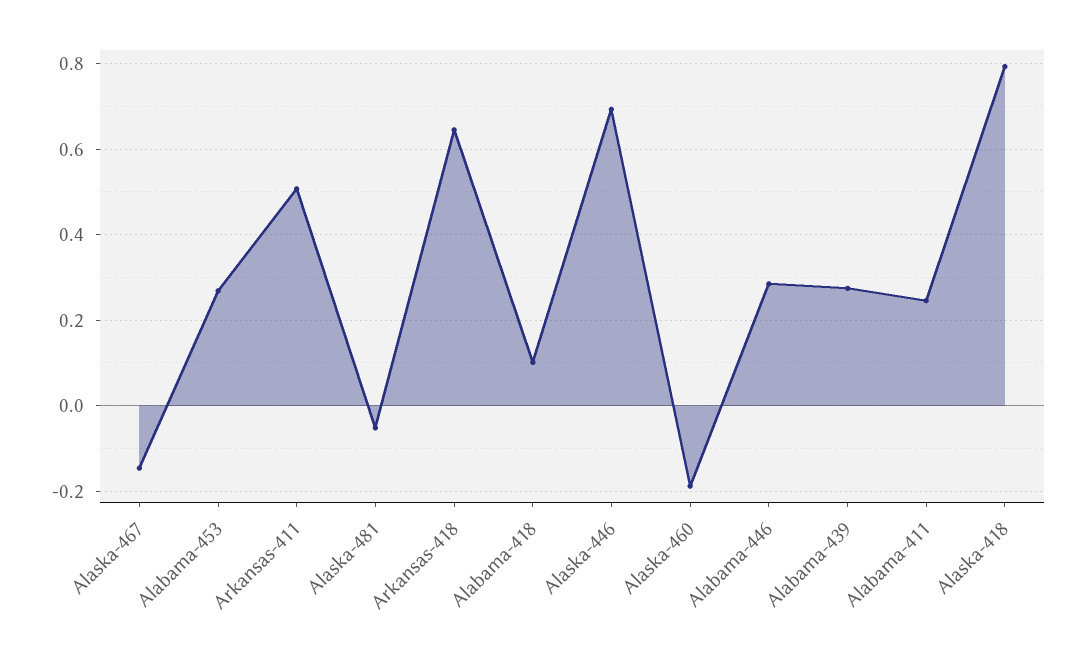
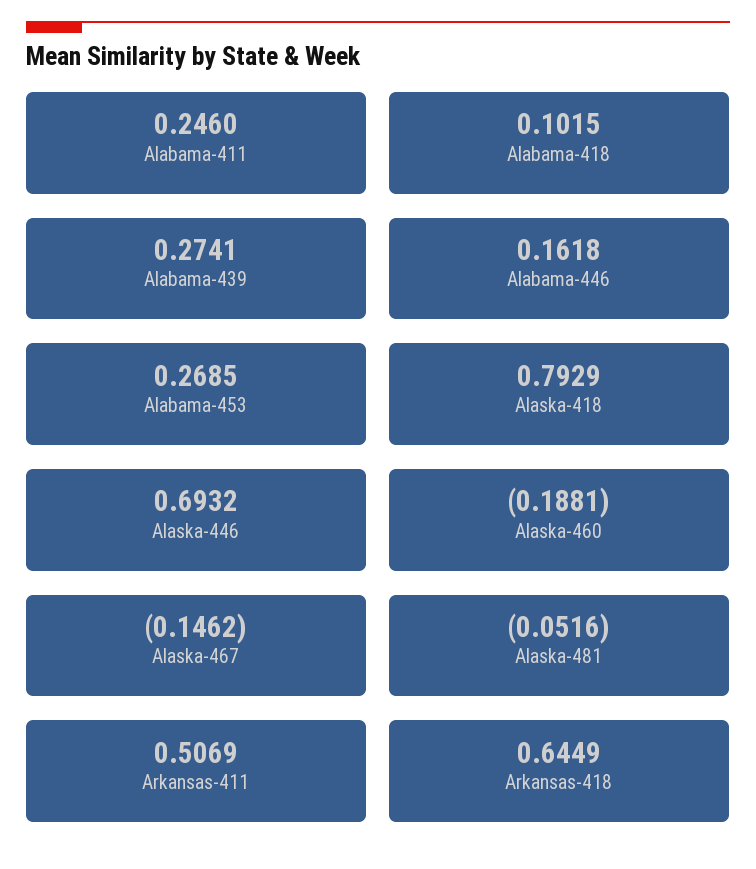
  {
    "Alaska-467": -0.1462,
    "Alabama-453": 0.2685,
    "Arkansas-411": 0.5069,
    "Alaska-481": -0.0516,
    "Arkansas-418": 0.6449,
    "Alabama-418": 0.1015,
    "Alaska-446": 0.6932,
    "Alaska-460": -0.1881,
-   "Alabama-446": 0.28,
+   "Alabama-446": 0.1618,
    "Alabama-439": 0.2741,
    "Alabama-411": 0.246,
    "Alaska-418": 0.7929
  }

